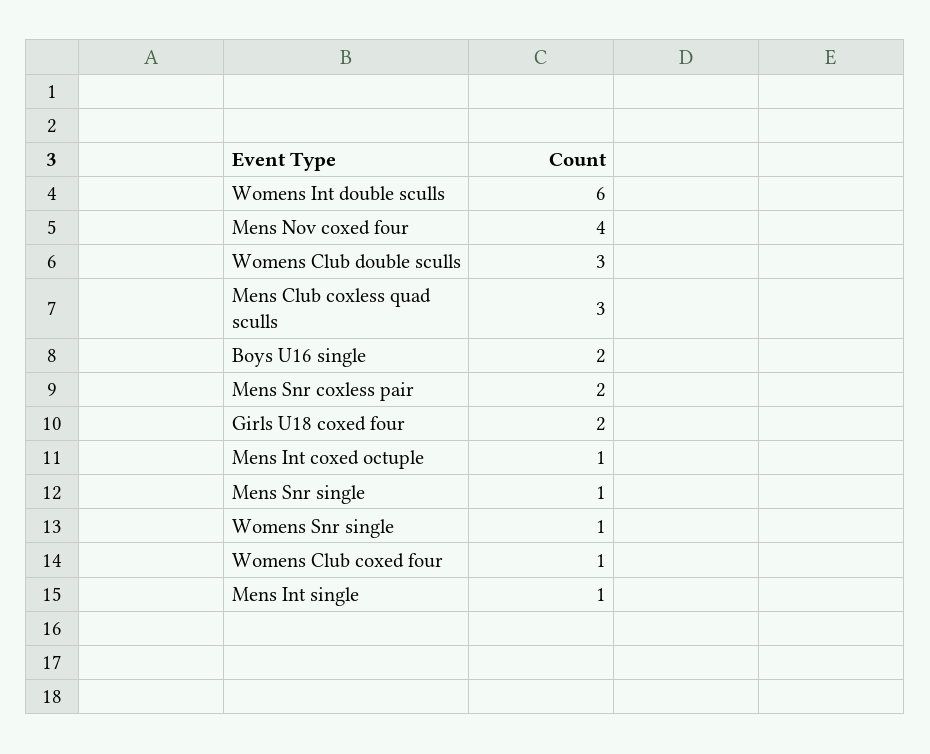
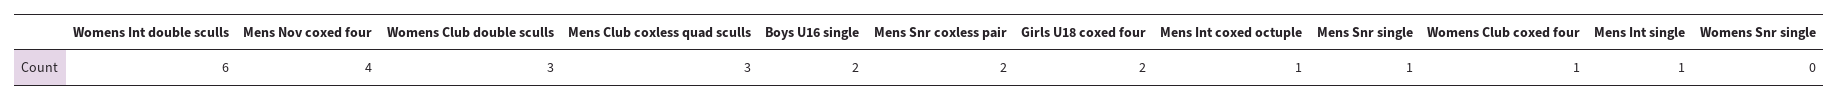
  {
    "Womens Int double sculls": 6,
    "Mens Nov coxed four": 4,
    "Womens Club double sculls": 3,
    "Mens Club coxless quad sculls": 3,
    "Boys U16 single": 2,
    "Mens Snr coxless pair": 2,
    "Girls U18 coxed four": 2,
    "Mens Int coxed octuple": 1,
    "Mens Snr single": 1,
-   "Womens Snr single": 1,
+   "Womens Snr single": 0,
    "Womens Club coxed four": 1,
    "Mens Int single": 1
  }

